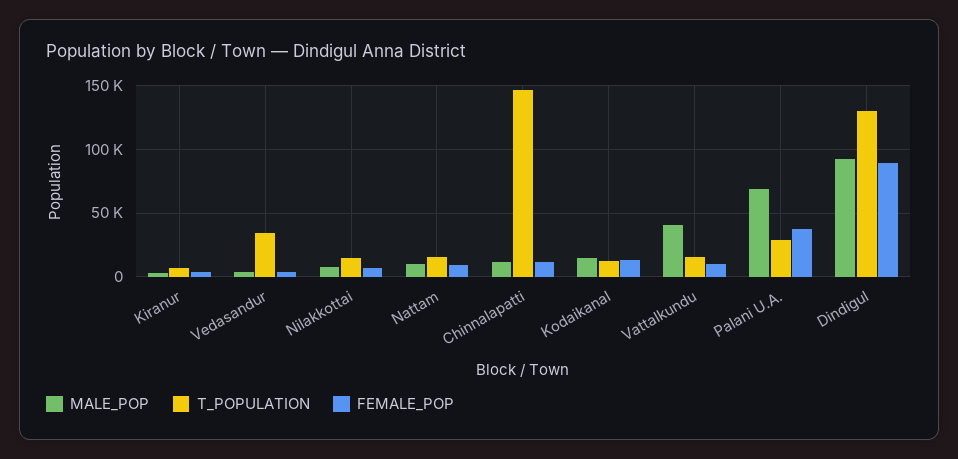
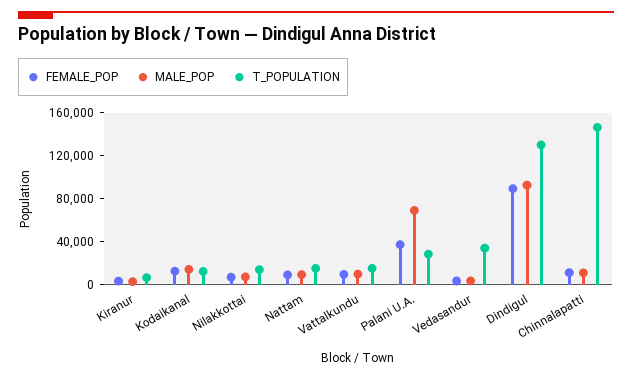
  {
    "MALE_POP": {
      "Kiranur": 5000,
      "Vedasandur": 5000,
      "Nilakkottai": 10000,
      "Nattam": 10000,
      "Chinnalapatti": 10000,
      "Kodaikanal": 15000,
-     "Vattalkundu": 40000,
+     "Vattalkundu": 10000,
      "Palani U.A.": 70000,
      "Dindigul": 95000
    },
    "T_POPULATION": {
      "Kiranur": 5000,
      "Vedasandur": 35000,
      "Nilakkottai": 15000,
      "Nattam": 15000,
      "Chinnalapatti": 145000,
      "Kodaikanal": 15000,
      "Vattalkundu": 15000,
      "Palani U.A.": 30000,
      "Dindigul": 130000
    },
    "FEMALE_POP": {
      "Kiranur": 5000,
      "Vedasandur": 5000,
      "Nilakkottai": 5000,
      "Nattam": 10000,
      "Chinnalapatti": 10000,
      "Kodaikanal": 15000,
      "Vattalkundu": 10000,
      "Palani U.A.": 40000,
      "Dindigul": 90000
    }
  }

